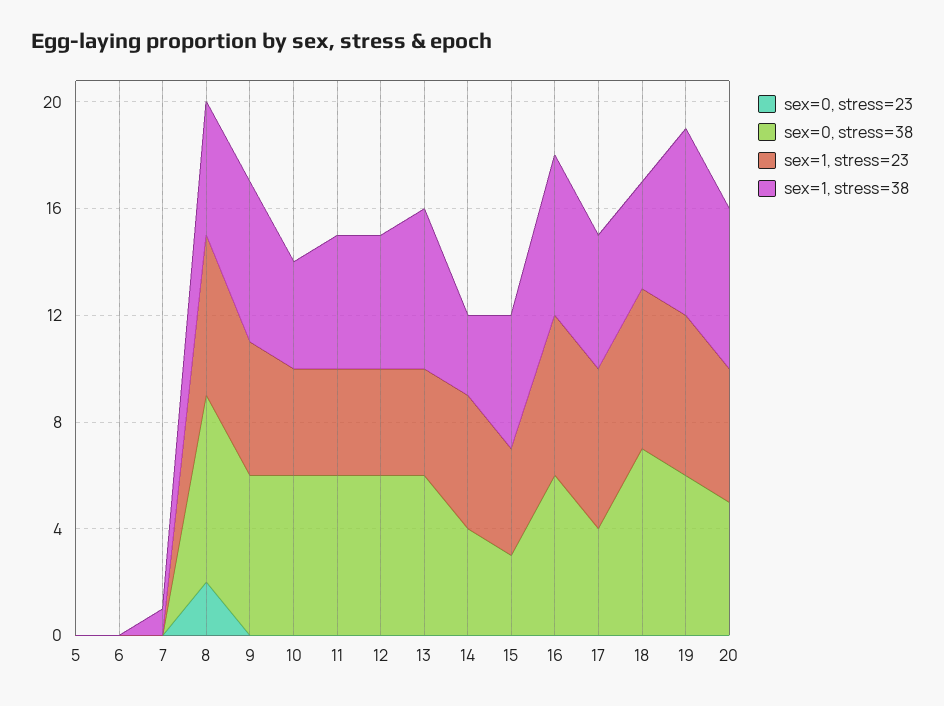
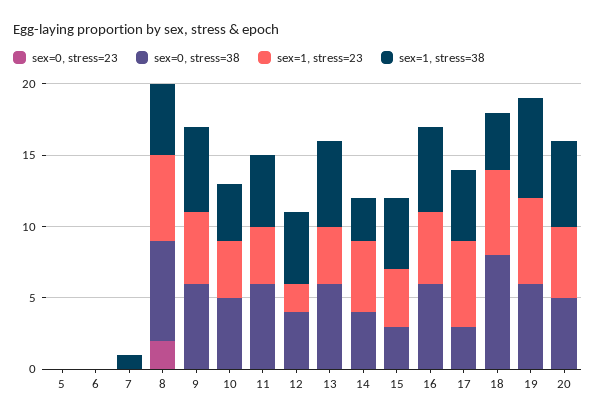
  {
    "sex=0, stress=23": {
      "5": 0,
      "6": 0,
      "7": 0,
      "8": 2,
      "9": 0,
      "10": 0,
      "11": 0,
      "12": 0,
      "13": 0,
      "14": 0,
      "15": 0,
      "16": 0,
      "17": 0,
      "18": 0,
      "19": 0,
      "20": 0
    },
    "sex=0, stress=38": {
      "5": 0,
      "6": 0,
      "7": 0,
      "8": 7,
      "9": 6,
-     "10": 6,
+     "10": 5,
      "11": 6,
-     "12": 6,
+     "12": 4,
      "13": 6,
      "14": 4,
      "15": 3,
      "16": 6,
-     "17": 4,
+     "17": 3,
-     "18": 7,
+     "18": 8,
      "19": 6,
      "20": 5
    },
    "sex=1, stress=23": {
      "5": 0,
      "6": 0,
      "7": 0,
      "8": 6,
      "9": 5,
      "10": 4,
      "11": 4,
-     "12": 4,
+     "12": 2,
      "13": 4,
      "14": 5,
      "15": 4,
-     "16": 6,
+     "16": 5,
      "17": 6,
      "18": 6,
      "19": 6,
      "20": 5
    },
    "sex=1, stress=38": {
      "5": 0,
      "6": 0,
      "7": 1,
      "8": 5,
      "9": 6,
      "10": 4,
      "11": 5,
      "12": 5,
      "13": 6,
      "14": 3,
      "15": 5,
      "16": 6,
      "17": 5,
      "18": 4,
      "19": 7,
      "20": 6
    }
  }

